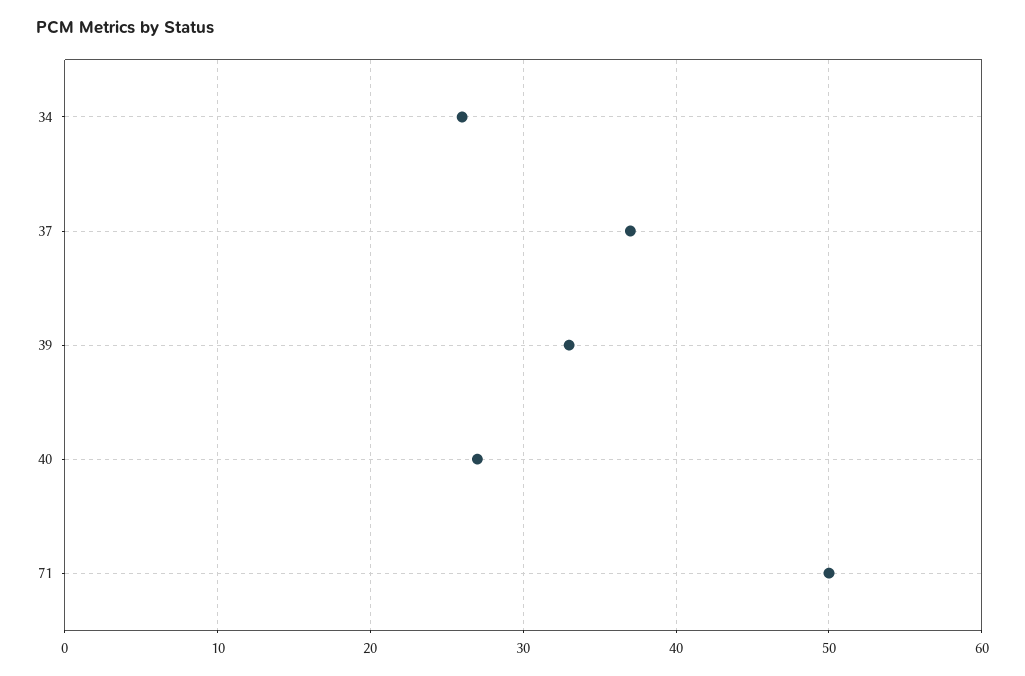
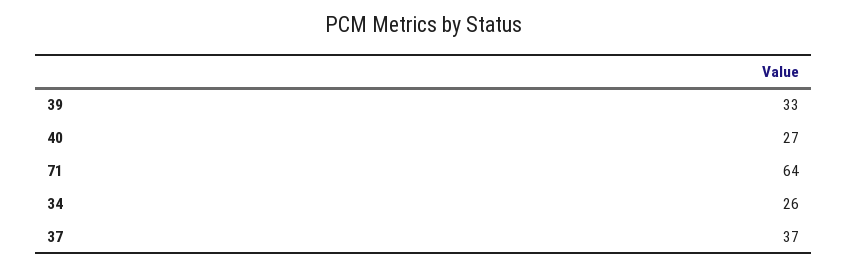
  {
    "34": 26,
    "37": 37,
    "39": 33,
    "40": 27,
-   "71": 50
+   "71": 64
  }

